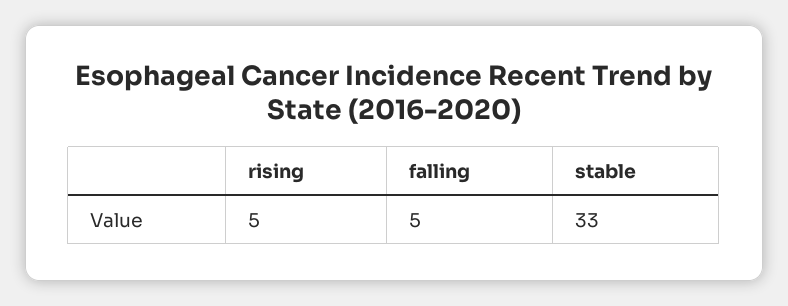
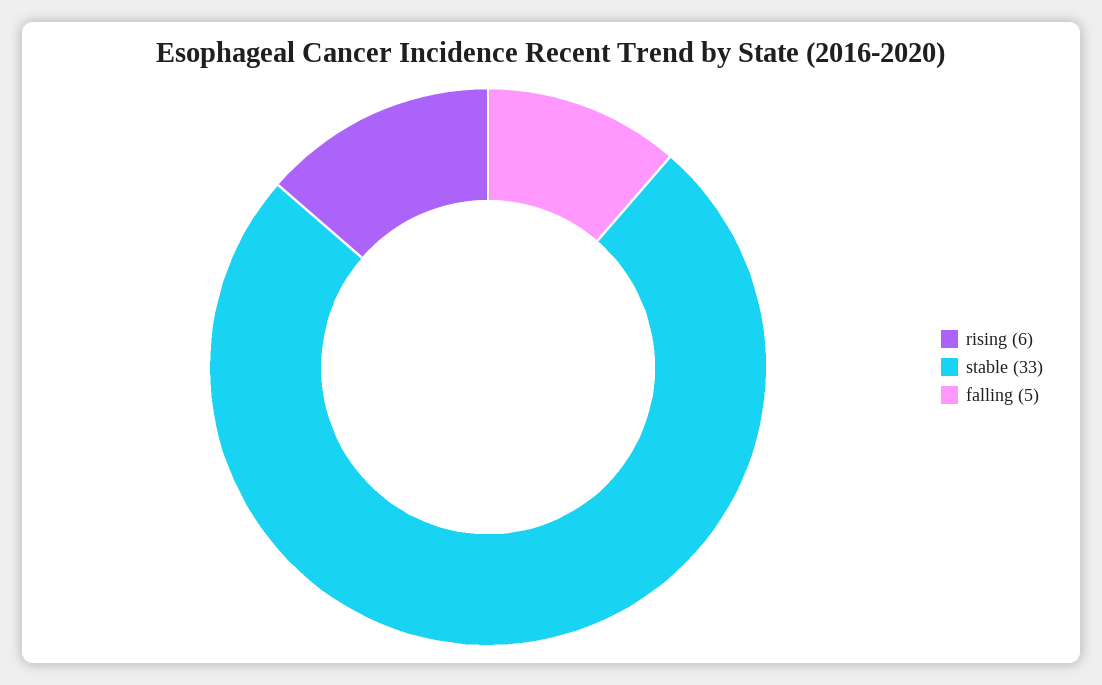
  {
-   "rising": 5,
+   "rising": 6,
    "falling": 5,
    "stable": 33
  }

